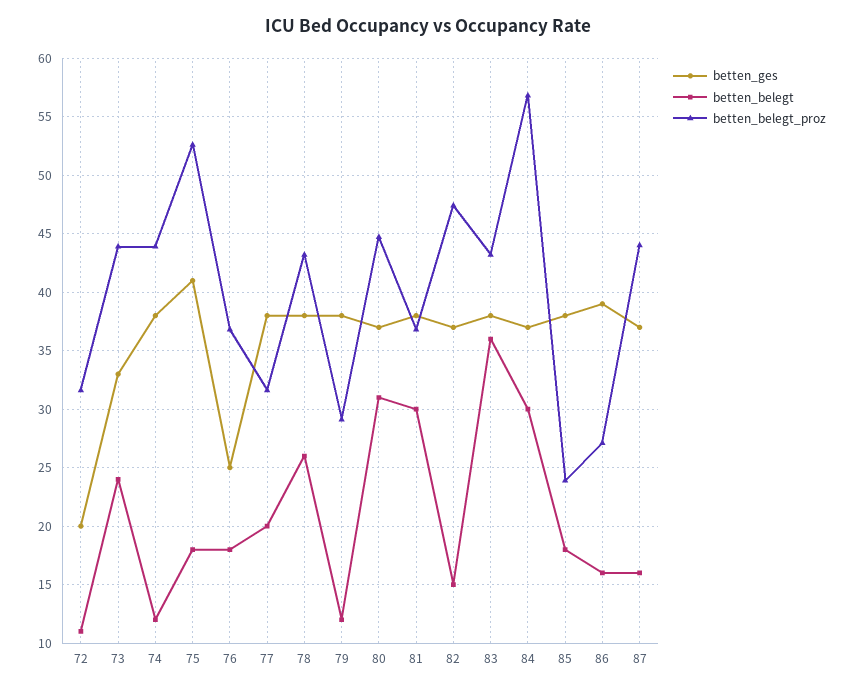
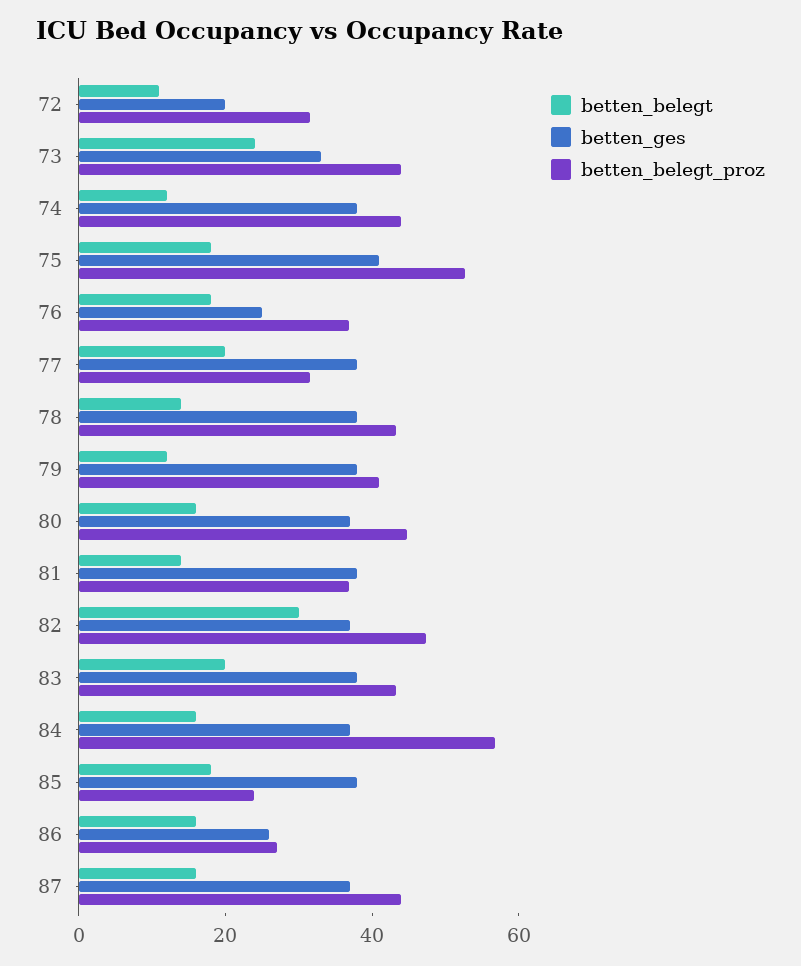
  {
    "betten_ges": {
      "72": 20,
      "73": 33,
      "74": 38,
      "75": 41,
      "76": 25,
      "77": 38,
      "78": 38,
      "79": 38,
      "80": 37,
      "81": 38,
      "82": 37,
      "83": 38,
      "84": 37,
      "85": 38,
-     "86": 39,
+     "86": 25,
      "87": 37
    },
    "betten_belegt": {
      "72": 11,
      "73": 24,
      "74": 12,
      "75": 18,
      "76": 18,
      "77": 20,
-     "78": 26,
+     "78": 15,
      "79": 12,
-     "80": 31,
+     "80": 15,
-     "81": 30,
+     "81": 15,
-     "82": 15,
+     "82": 30,
-     "83": 36,
+     "83": 20,
-     "84": 30,
+     "84": 15,
      "85": 18,
      "86": 16,
      "87": 16
    },
    "betten_belegt_proz": {
      "72": 32,
      "73": 44,
      "74": 44,
      "75": 53,
      "76": 37,
      "77": 32,
      "78": 43,
-     "79": 29,
+     "79": 40,
      "80": 45,
      "81": 37,
      "82": 47,
      "83": 43,
      "84": 57,
      "85": 24,
      "86": 27,
      "87": 44
    }
  }

